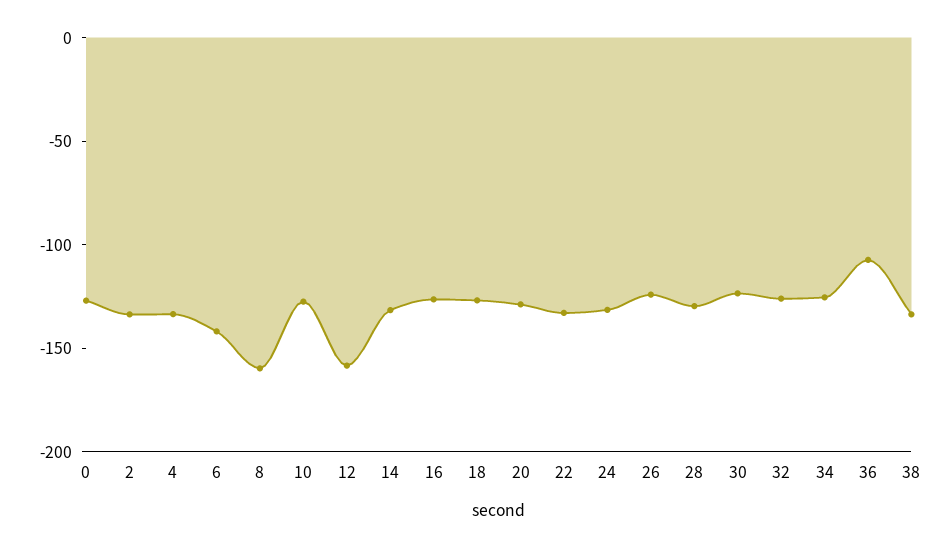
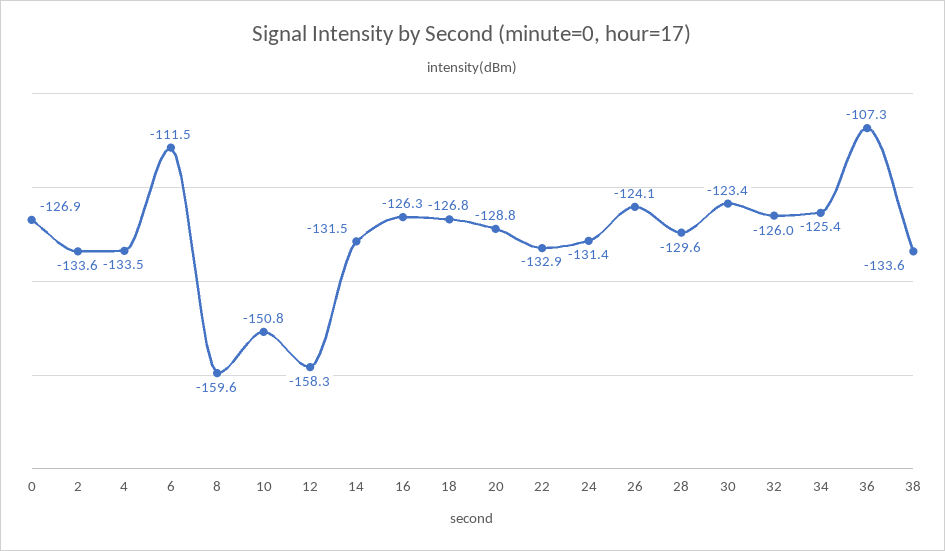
  {
    "0": -126.9,
    "2": -133.6,
    "4": -133.5,
-   "6": -140,
+   "6": -111.5,
    "8": -159.6,
-   "10": -130,
+   "10": -150.8,
    "12": -158.3,
    "14": -131.5,
    "16": -126.3,
    "18": -126.8,
    "20": -128.8,
    "22": -132.9,
    "24": -131.4,
    "26": -124.1,
    "28": -129.6,
    "30": -123.4,
    "32": -126,
    "34": -125.4,
    "36": -107.3,
    "38": -133.6
  }

